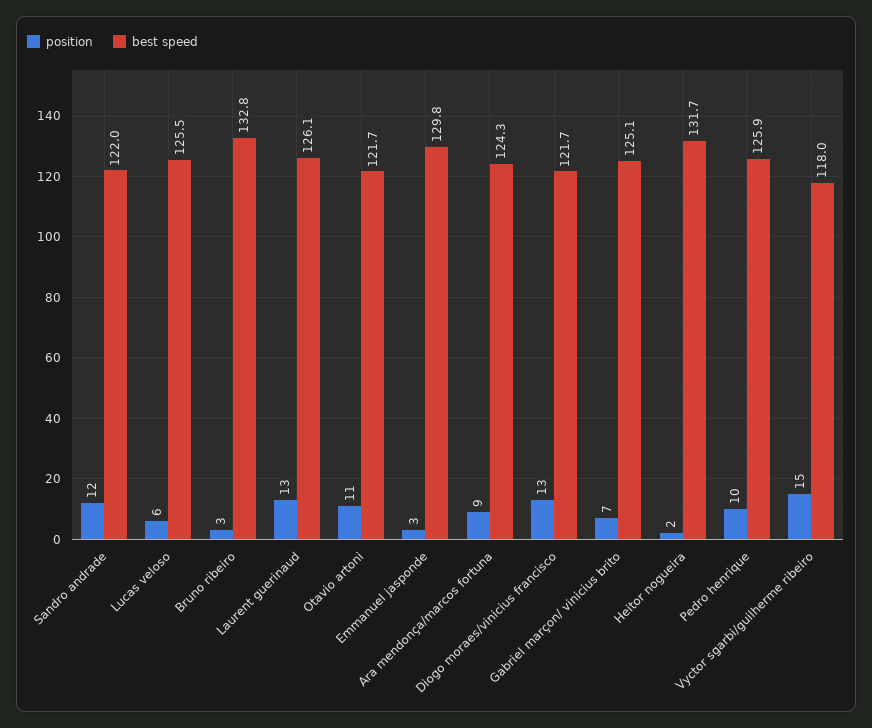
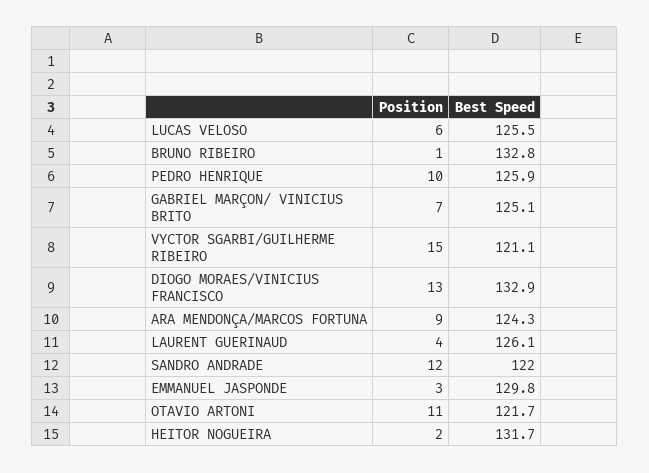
  {
    "position": {
      "Sandro andrade": 12,
      "Lucas veloso": 6,
-     "Bruno ribeiro": 3,
+     "Bruno ribeiro": 1,
-     "Laurent guerinaud": 13,
+     "Laurent guerinaud": 4,
      "Otavio artoni": 11,
      "Emmanuel jasponde": 3,
      "Ara mendonça/marcos fortuna": 9,
      "Diogo moraes/vinicius francisco": 13,
      "Gabriel marçon/ vinicius brito": 7,
      "Heitor nogueira": 2,
      "Pedro henrique": 10,
      "Vyctor sgarbi/guilherme ribeiro": 15
    },
    "best speed": {
      "Sandro andrade": 122,
      "Lucas veloso": 125.5,
      "Bruno ribeiro": 132.8,
      "Laurent guerinaud": 126.1,
      "Otavio artoni": 121.7,
      "Emmanuel jasponde": 129.8,
      "Ara mendonça/marcos fortuna": 124.3,
-     "Diogo moraes/vinicius francisco": 121.7,
+     "Diogo moraes/vinicius francisco": 132.9,
      "Gabriel marçon/ vinicius brito": 125.1,
      "Heitor nogueira": 131.7,
      "Pedro henrique": 125.9,
-     "Vyctor sgarbi/guilherme ribeiro": 118
+     "Vyctor sgarbi/guilherme ribeiro": 121.1
    }
  }

